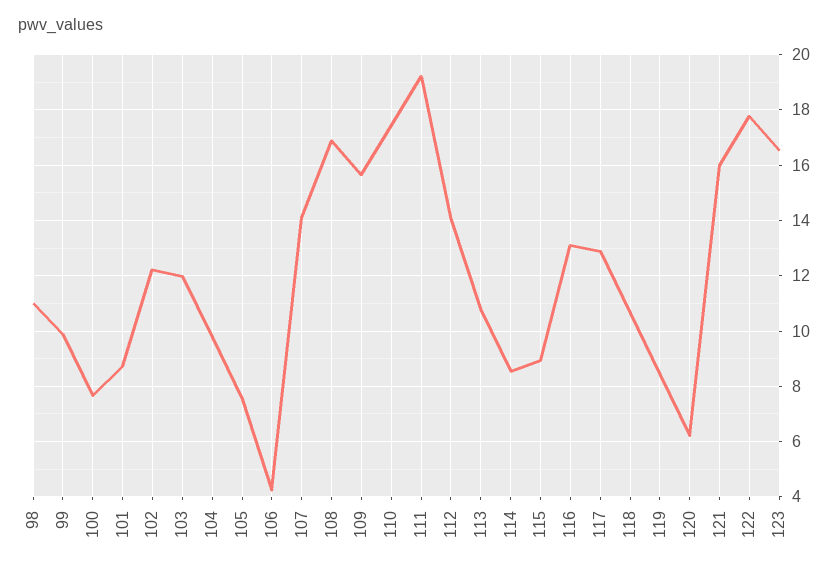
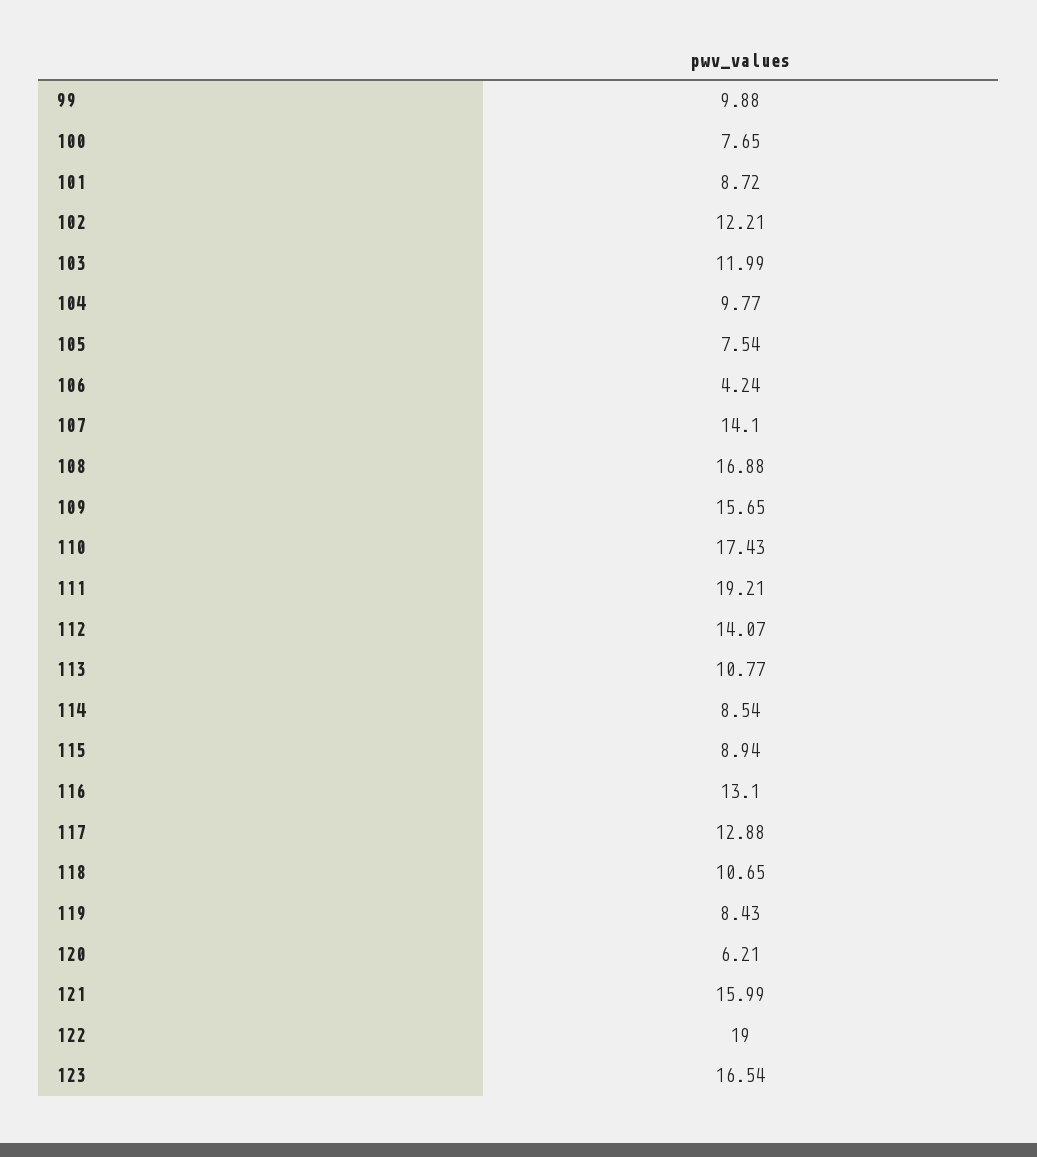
  {
-   "98": 11,
    "99": 9.88,
    "100": 7.65,
    "101": 8.72,
    "102": 12.21,
    "103": 11.99,
    "104": 9.77,
    "105": 7.54,
    "106": 4.24,
    "107": 14.1,
    "108": 16.88,
    "109": 15.65,
    "110": 17.43,
    "111": 19.21,
    "112": 14.07,
    "113": 10.77,
    "114": 8.54,
    "115": 8.94,
    "116": 13.1,
    "117": 12.88,
    "118": 10.65,
    "119": 8.43,
    "120": 6.21,
    "121": 15.99,
-   "122": 17.75,
+   "122": 19,
    "123": 16.54
  }

